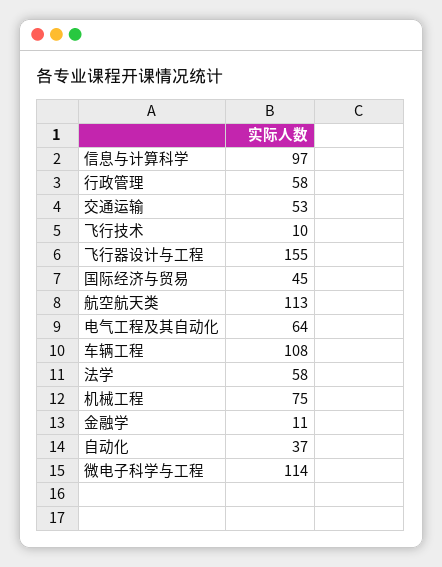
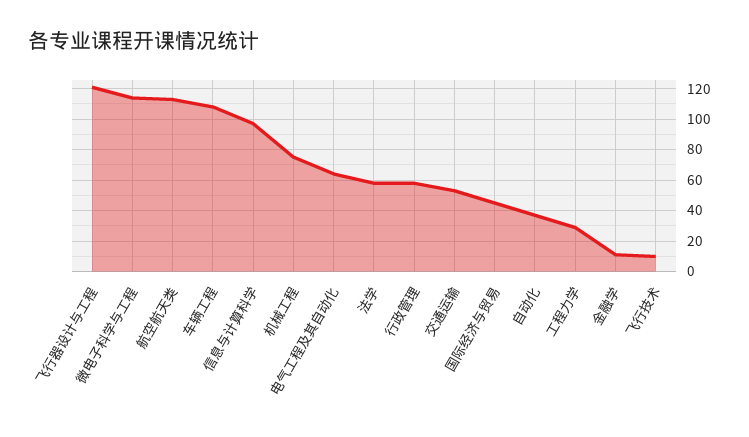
  {
    "信息与计算科学": 97,
    "行政管理": 58,
    "交通运输": 53,
    "飞行技术": 10,
-   "飞行器设计与工程": 155,
+   "飞行器设计与工程": 120,
    "国际经济与贸易": 45,
    "航空航天类": 113,
    "电气工程及其自动化": 64,
    "车辆工程": 108,
    "法学": 58,
    "机械工程": 75,
    "金融学": 11,
    "自动化": 37,
-   "微电子科学与工程": 114
+   "微电子科学与工程": 114,
+   "工程力学": 30
  }

